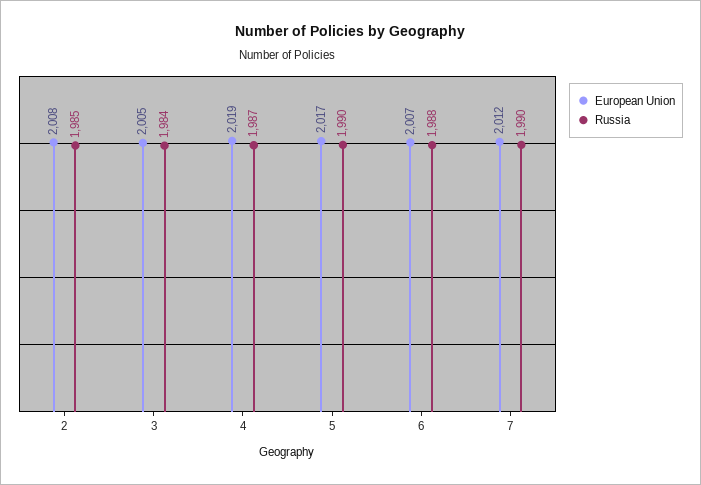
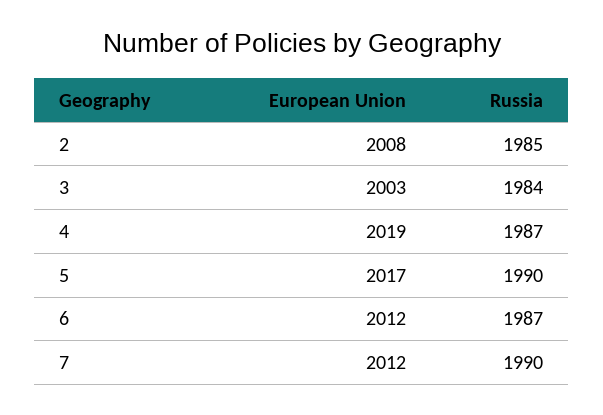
  {
    "European Union": {
      "2": 2008,
-     "3": 2005,
+     "3": 2003,
      "4": 2019,
      "5": 2017,
-     "6": 2007,
+     "6": 2012,
      "7": 2012
    },
    "Russia": {
      "2": 1985,
      "3": 1984,
      "4": 1987,
      "5": 1990,
-     "6": 1988,
+     "6": 1987,
      "7": 1990
    }
  }

